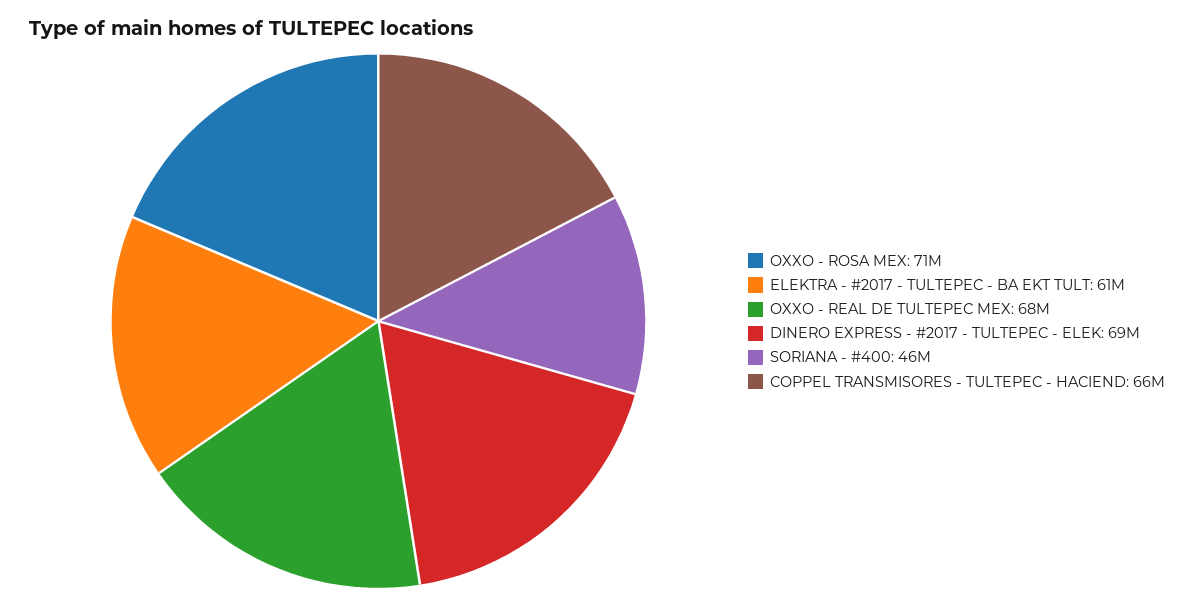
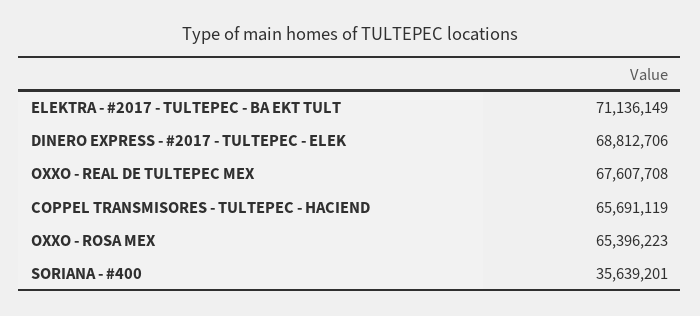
  {
-   "OXXO - ROSA MEX": 71000000,
+   "OXXO - ROSA MEX": 65396223,
-   "ELEKTRA - #2017 - TULTEPEC - BA EKT TULT": 61000000,
+   "ELEKTRA - #2017 - TULTEPEC - BA EKT TULT": 71136149,
    "OXXO - REAL DE TULTEPEC MEX": 67607708,
    "DINERO EXPRESS - #2017 - TULTEPEC - ELEK": 68812706,
-   "SORIANA - #400": 46000000,
+   "SORIANA - #400": 35639201,
    "COPPEL TRANSMISORES - TULTEPEC - HACIEND": 65691119
  }

